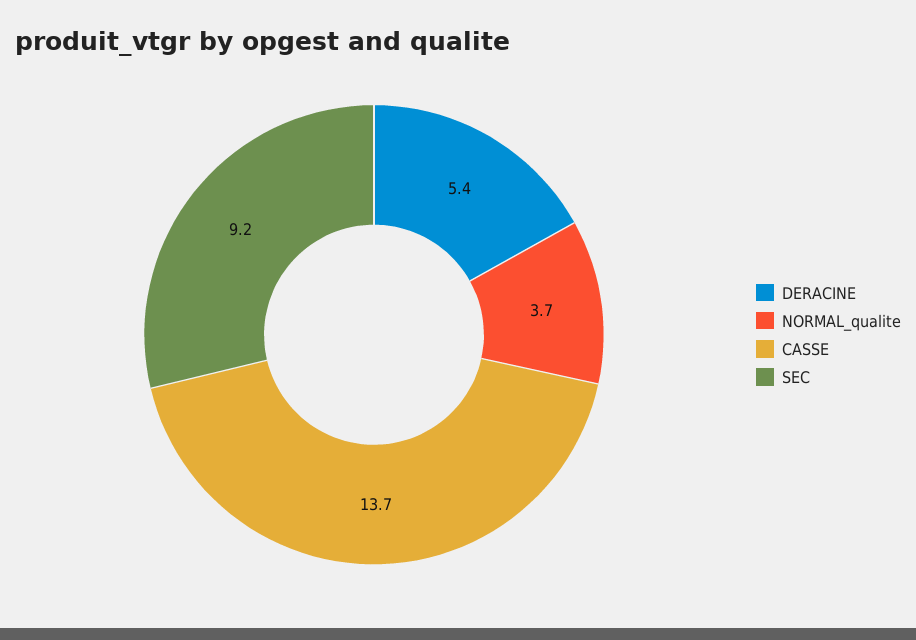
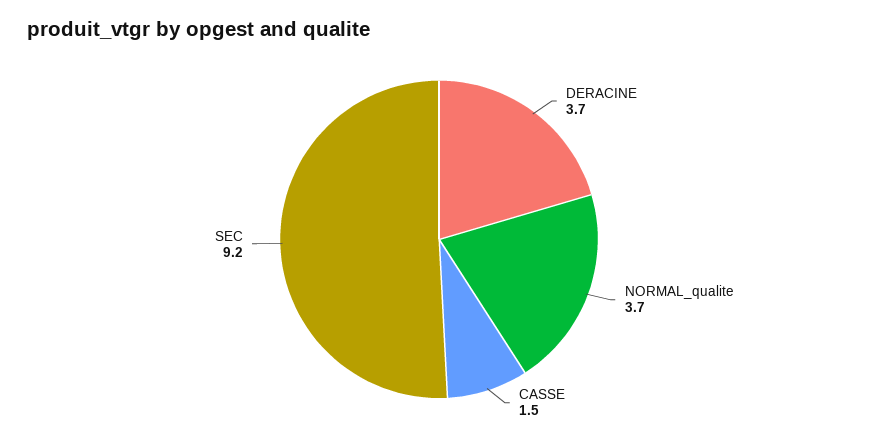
  {
-   "DERACINE": 5.4,
+   "DERACINE": 3.7,
    "NORMAL_qualite": 3.7,
-   "CASSE": 13.7,
+   "CASSE": 1.5,
    "SEC": 9.2
  }

